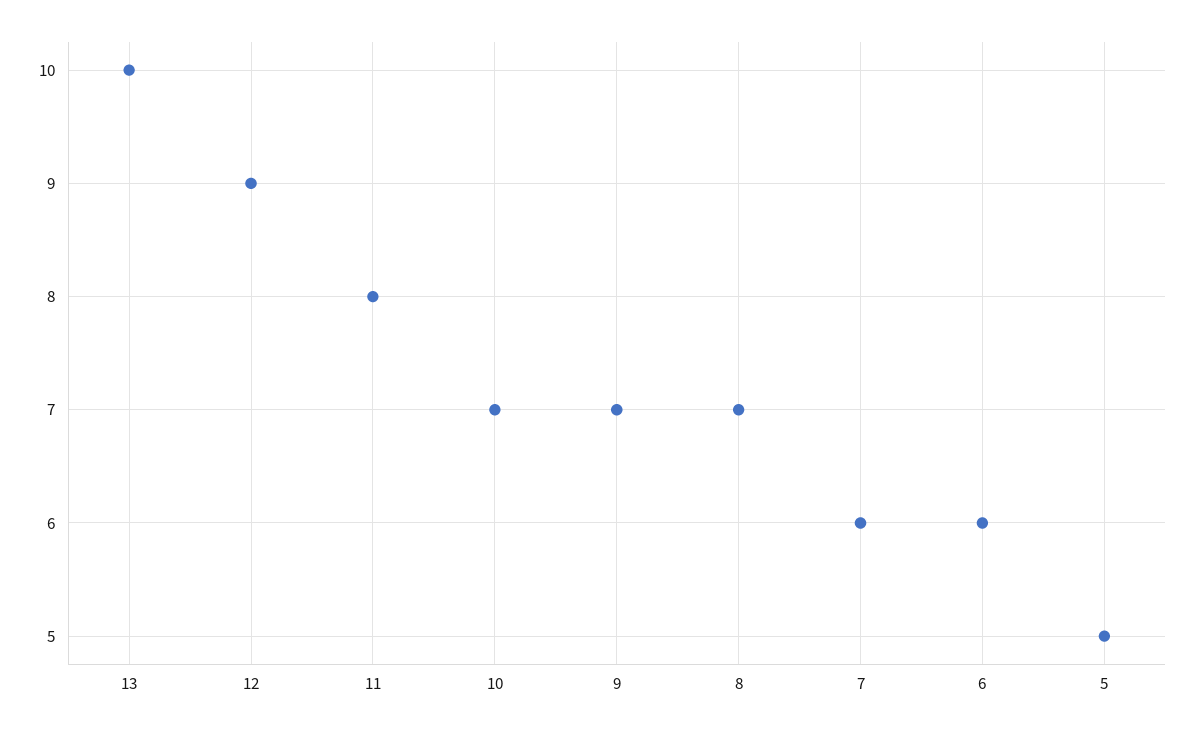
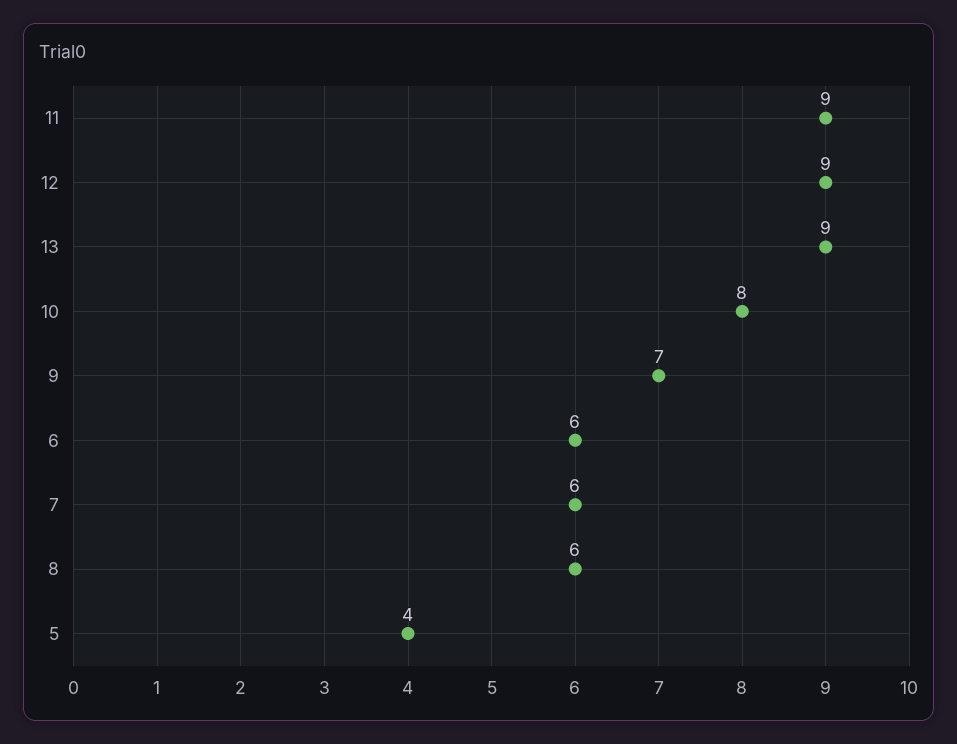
  {
-   "13": 10,
+   "13": 9,
    "12": 9,
-   "11": 8,
+   "11": 9,
-   "10": 7,
+   "10": 8,
    "9": 7,
-   "8": 7,
+   "8": 6,
    "7": 6,
    "6": 6,
-   "5": 5
+   "5": 4
  }

